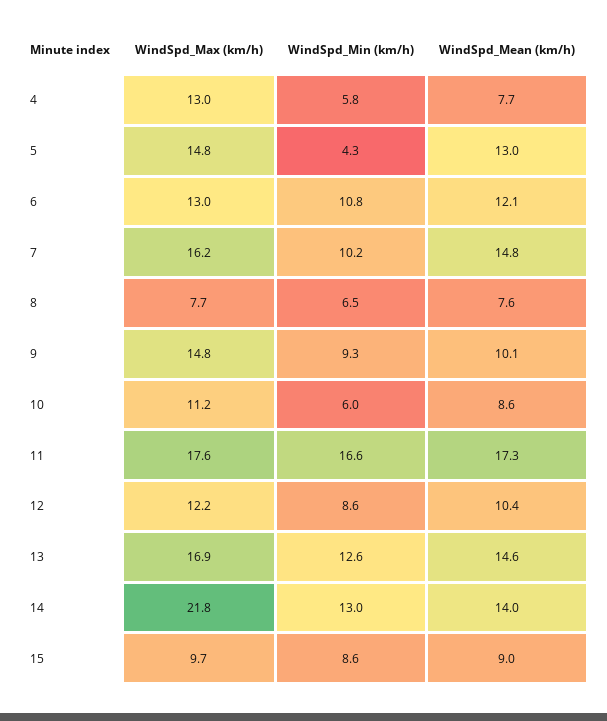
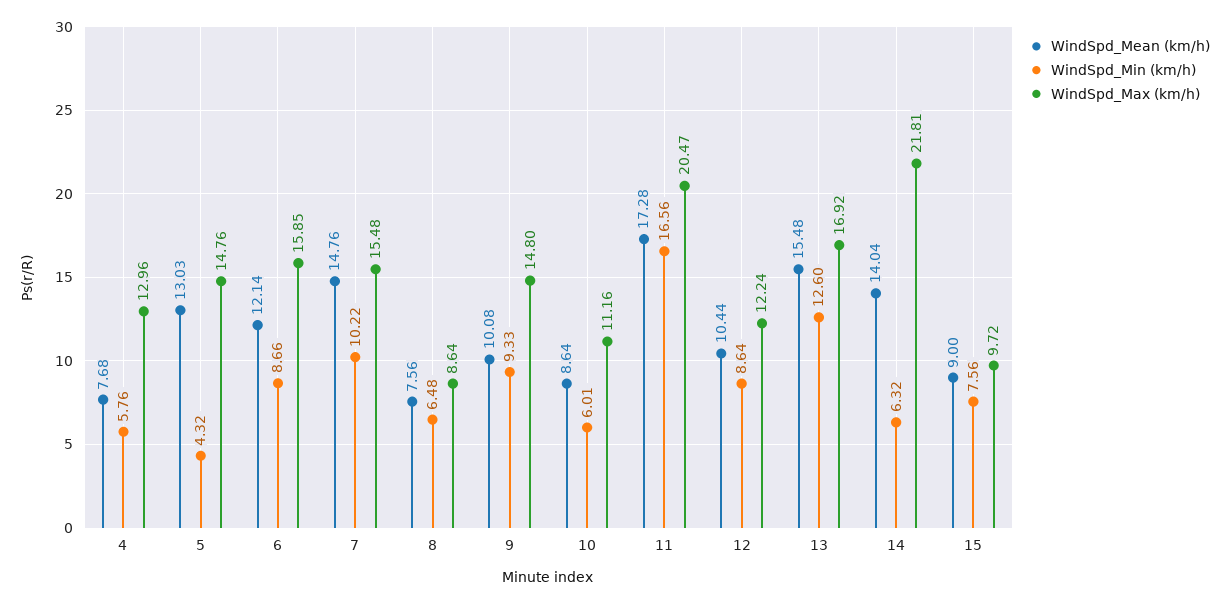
  {
    "WindSpd_Max (km/h)": {
      "4": 12.96,
      "5": 14.76,
-     "6": 13,
+     "6": 15.85,
-     "7": 16.2,
+     "7": 15.48,
-     "8": 7.7,
+     "8": 8.64,
      "9": 14.8,
      "10": 11.16,
-     "11": 17.6,
+     "11": 20.47,
      "12": 12.24,
      "13": 16.92,
      "14": 21.81,
      "15": 9.72
    },
    "WindSpd_Min (km/h)": {
      "4": 5.76,
      "5": 4.32,
-     "6": 10.8,
+     "6": 8.66,
      "7": 10.22,
      "8": 6.48,
      "9": 9.33,
      "10": 6.01,
      "11": 16.56,
      "12": 8.64,
      "13": 12.6,
-     "14": 13,
+     "14": 6.32,
-     "15": 8.6
+     "15": 7.56
    },
    "WindSpd_Mean (km/h)": {
      "4": 7.68,
      "5": 13.03,
      "6": 12.14,
      "7": 14.76,
      "8": 7.56,
      "9": 10.08,
      "10": 8.64,
      "11": 17.28,
      "12": 10.44,
-     "13": 14.6,
+     "13": 15.48,
      "14": 14.04,
      "15": 9
    }
  }

